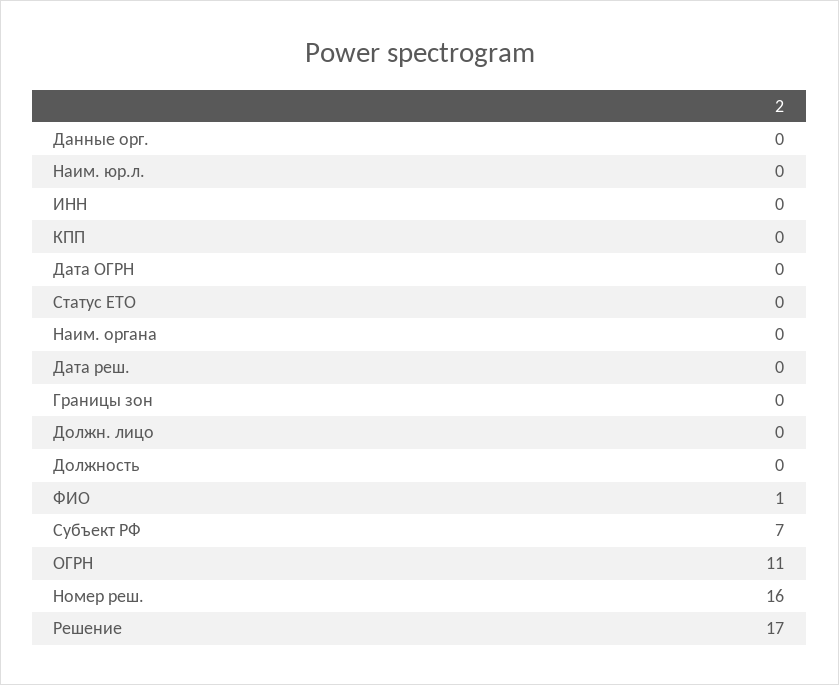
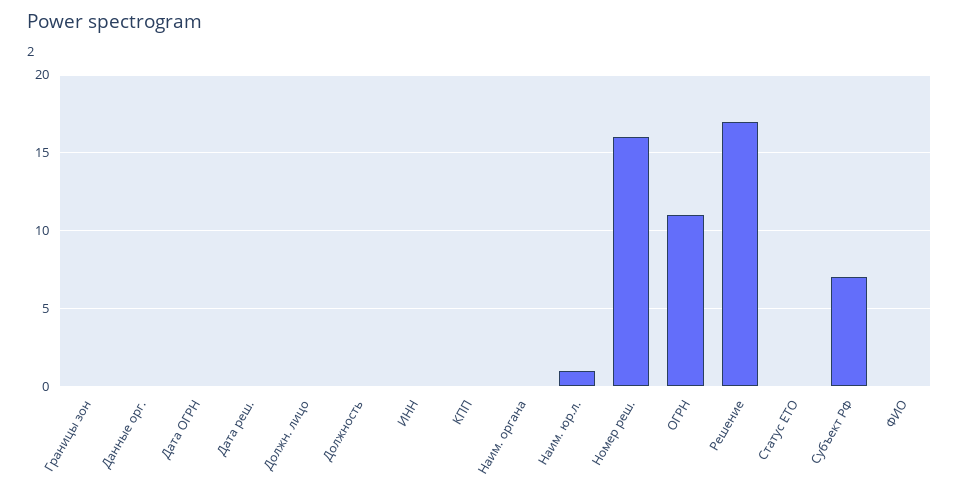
  {
    "Данные орг.": 0,
-   "Наим. юр.л.": 0,
+   "Наим. юр.л.": 1,
    "ИНН": 0,
    "КПП": 0,
    "Дата ОГРН": 0,
    "Статус ЕТО": 0,
    "Наим. органа": 0,
    "Дата реш.": 0,
    "Границы зон": 0,
    "Должн. лицо": 0,
    "Должность": 0,
-   "ФИО": 1,
+   "ФИО": 0,
    "Субъект РФ": 7,
    "ОГРН": 11,
    "Номер реш.": 16,
    "Решение": 17
  }

